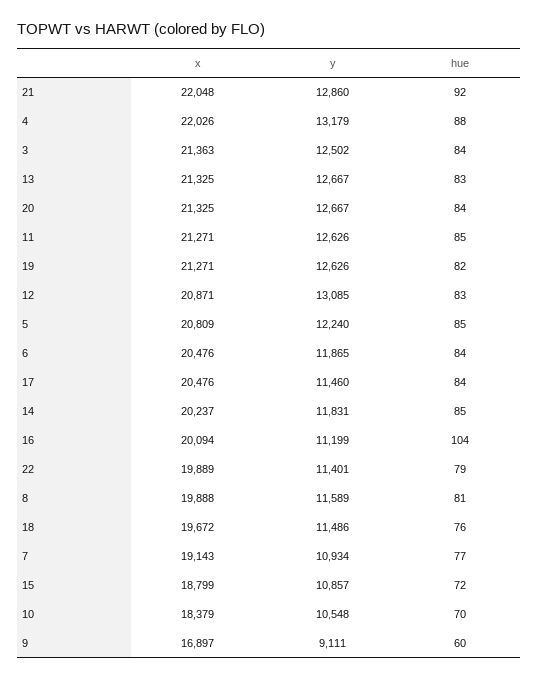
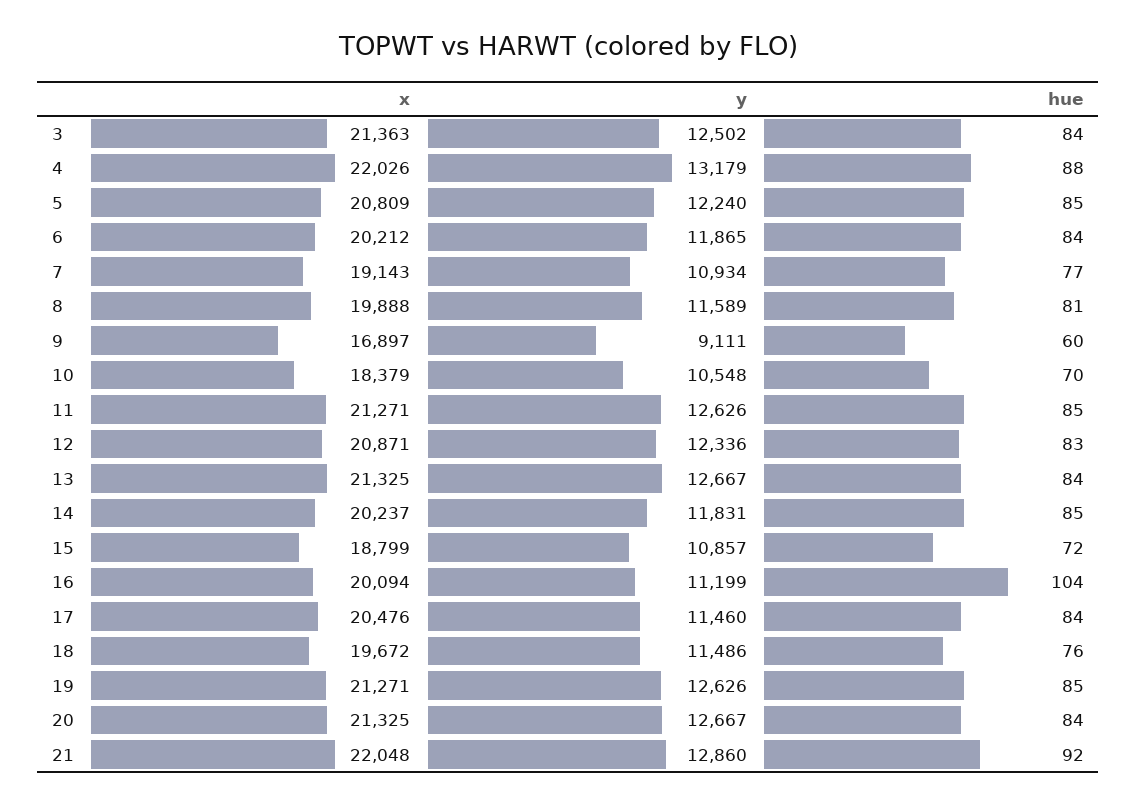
  {
    "x": {
      "21": 22048,
      "4": 22026,
      "3": 21363,
      "13": 21325,
      "20": 21325,
      "11": 21271,
      "19": 21271,
      "12": 20871,
      "5": 20809,
-     "6": 20476,
+     "6": 20212,
      "17": 20476,
      "14": 20237,
      "16": 20094,
-     "22": 19889,
      "8": 19888,
      "18": 19672,
      "7": 19143,
      "15": 18799,
      "10": 18379,
      "9": 16897
    },
    "y": {
      "21": 12860,
      "4": 13179,
      "3": 12502,
      "13": 12667,
      "20": 12667,
      "11": 12626,
      "19": 12626,
-     "12": 13085,
+     "12": 12336,
      "5": 12240,
      "6": 11865,
      "17": 11460,
      "14": 11831,
      "16": 11199,
-     "22": 11401,
      "8": 11589,
      "18": 11486,
      "7": 10934,
      "15": 10857,
      "10": 10548,
      "9": 9111
    },
    "hue": {
      "21": 92,
      "4": 88,
      "3": 84,
-     "13": 83,
+     "13": 84,
      "20": 84,
      "11": 85,
-     "19": 82,
+     "19": 85,
      "12": 83,
      "5": 85,
      "6": 84,
      "17": 84,
      "14": 85,
      "16": 104,
-     "22": 79,
      "8": 81,
      "18": 76,
      "7": 77,
      "15": 72,
      "10": 70,
      "9": 60
    }
  }

